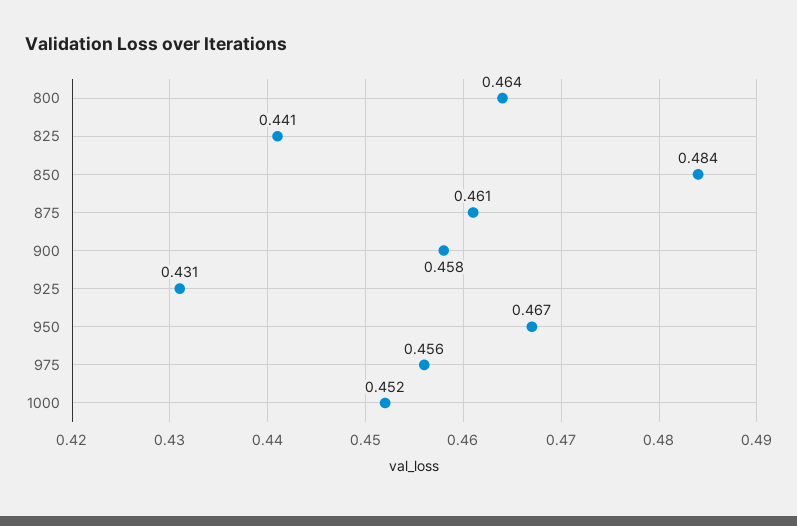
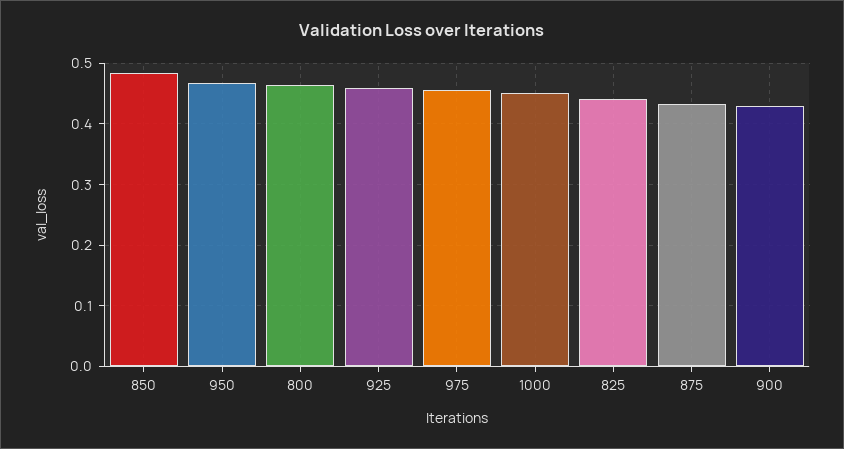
  {
    "800": 0.464,
    "825": 0.441,
    "850": 0.484,
-   "875": 0.461,
+   "875": 0.43,
-   "900": 0.458,
+   "900": 0.43,
-   "925": 0.431,
+   "925": 0.46,
    "950": 0.467,
    "975": 0.456,
    "1000": 0.452
  }

